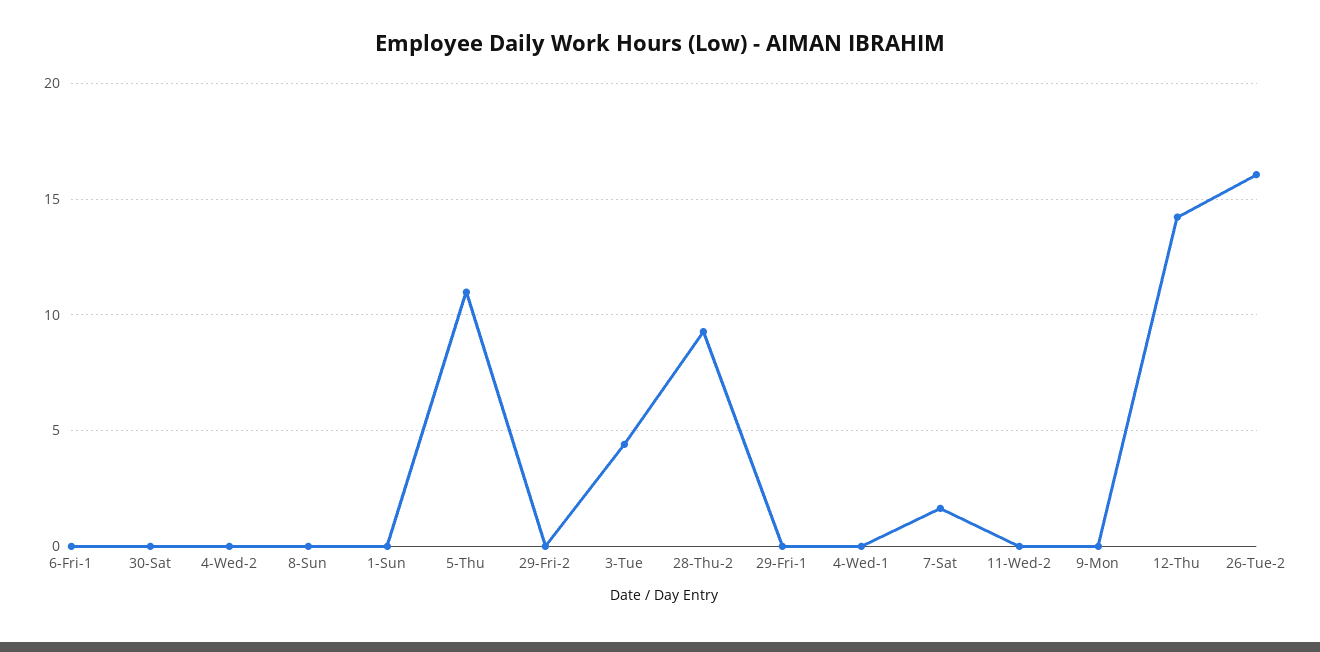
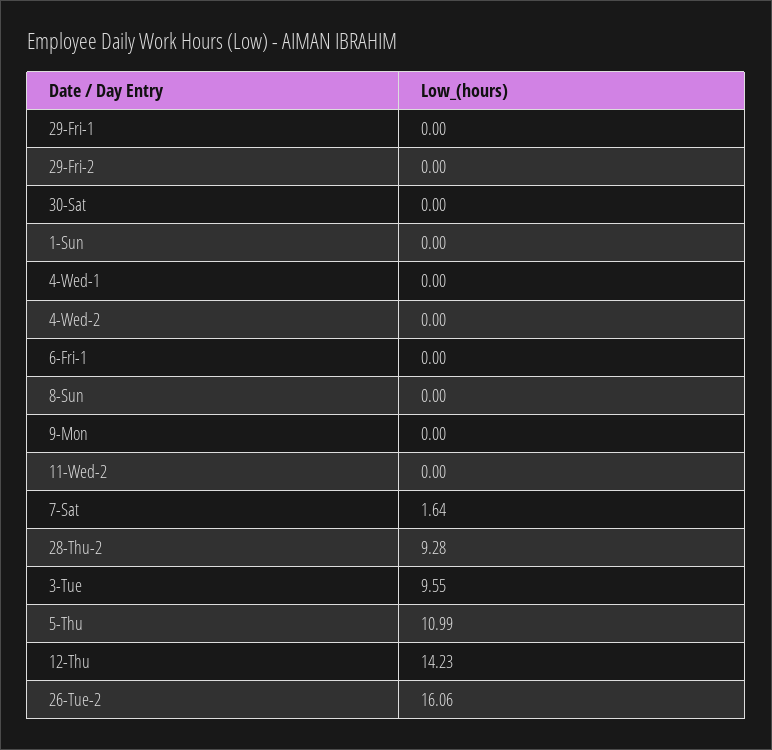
  {
    "6-Fri-1": 0,
    "30-Sat": 0,
    "4-Wed-2": 0,
    "8-Sun": 0,
    "1-Sun": 0,
    "5-Thu": 10.99,
    "29-Fri-2": 0,
-   "3-Tue": 4.5,
+   "3-Tue": 9.55,
    "28-Thu-2": 9.28,
    "29-Fri-1": 0,
    "4-Wed-1": 0,
    "7-Sat": 1.64,
    "11-Wed-2": 0,
    "9-Mon": 0,
    "12-Thu": 14.23,
    "26-Tue-2": 16.06
  }

